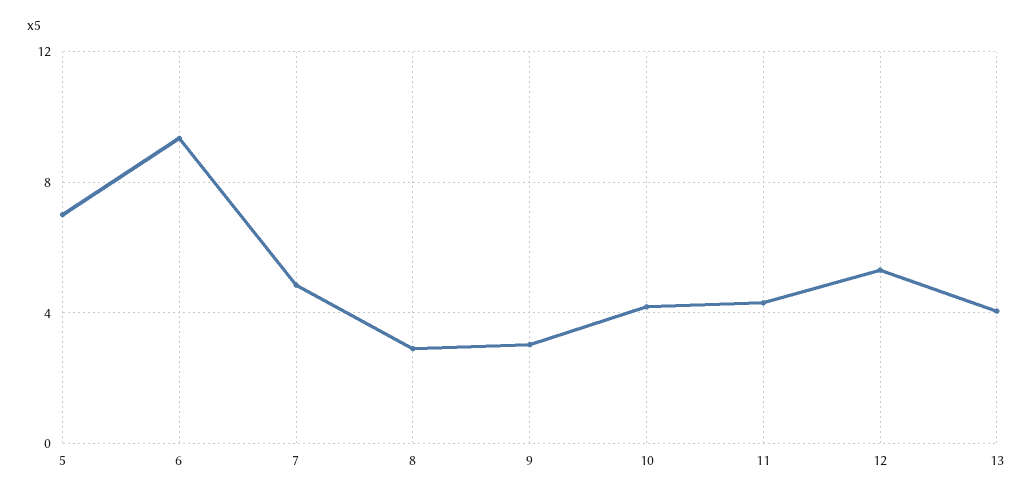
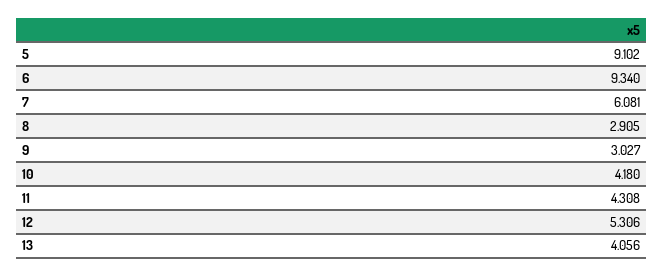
  {
-   "5": 7,
+   "5": 9.102,
    "6": 9.34,
-   "7": 5,
+   "7": 6.081,
    "8": 2.905,
    "9": 3.027,
    "10": 4.18,
    "11": 4.308,
    "12": 5.306,
    "13": 4.056
  }

